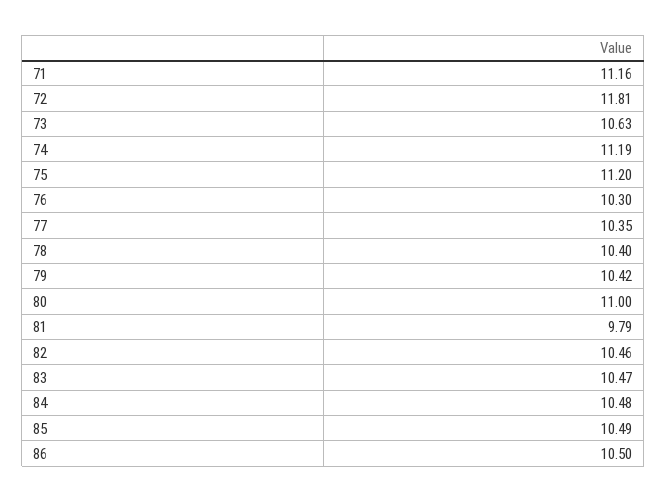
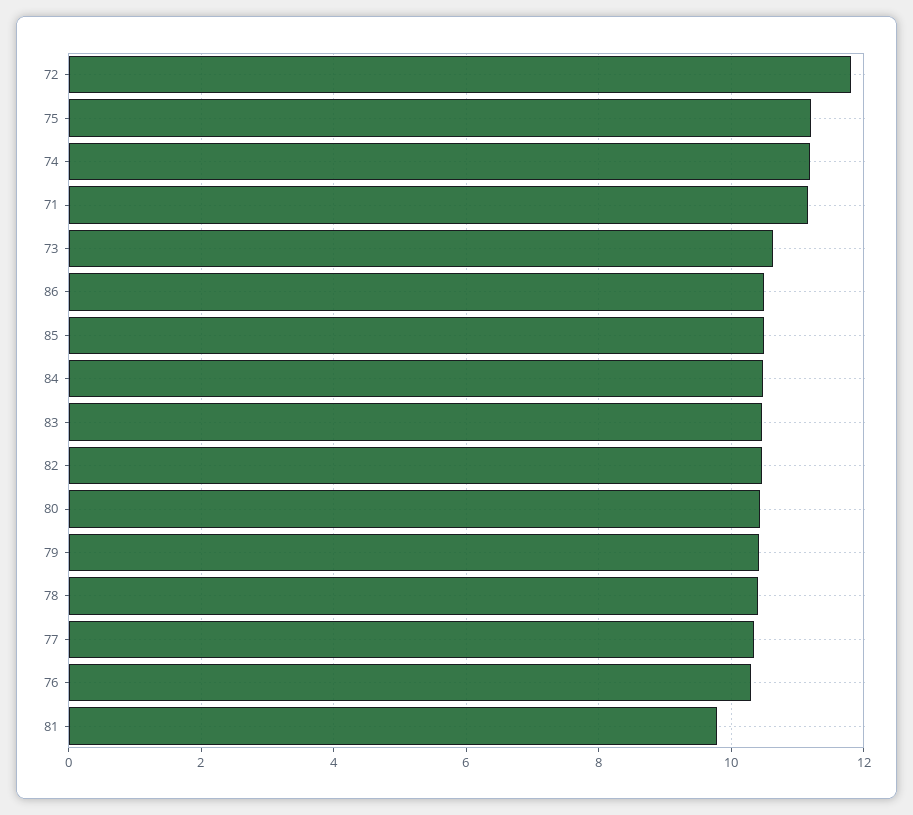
  {
    "71": 11.16,
    "72": 11.81,
    "73": 10.63,
    "74": 11.19,
    "75": 11.2,
    "76": 10.3,
    "77": 10.35,
    "78": 10.4,
    "79": 10.42,
-   "80": 11,
+   "80": 10.4,
    "81": 9.79,
    "82": 10.46,
    "83": 10.47,
    "84": 10.48,
    "85": 10.49,
    "86": 10.5
  }

